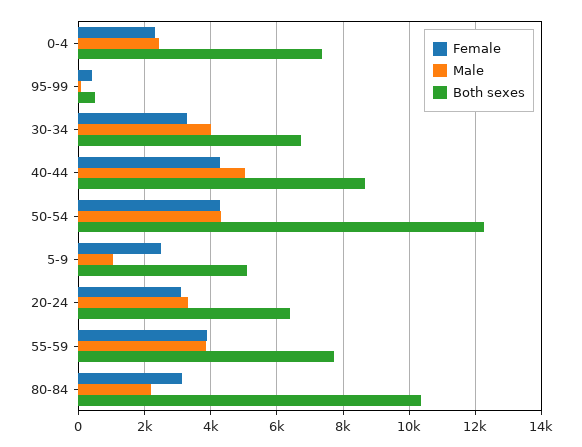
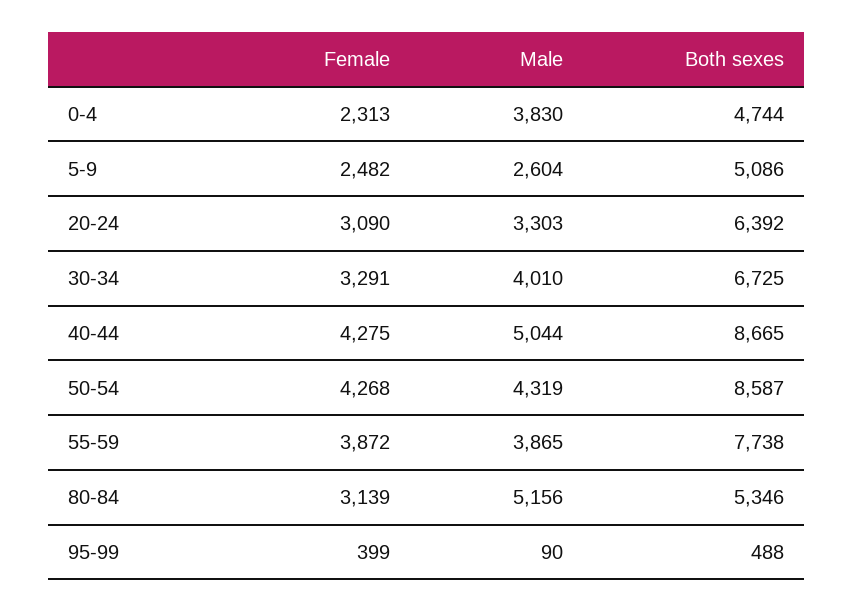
  {
    "Female": {
      "0-4": 2313,
      "95-99": 399,
      "30-34": 3291,
      "40-44": 4275,
      "50-54": 4268,
      "5-9": 2482,
      "20-24": 3090,
      "55-59": 3872,
      "80-84": 3139
    },
    "Male": {
-     "0-4": 2400,
+     "0-4": 3830,
      "95-99": 90,
      "30-34": 4010,
      "40-44": 5044,
      "50-54": 4319,
-     "5-9": 1000,
+     "5-9": 2604,
      "20-24": 3303,
      "55-59": 3865,
-     "80-84": 2200
+     "80-84": 5156
    },
    "Both sexes": {
-     "0-4": 7400,
+     "0-4": 4744,
      "95-99": 488,
      "30-34": 6725,
      "40-44": 8665,
-     "50-54": 12200,
+     "50-54": 8587,
      "5-9": 5086,
      "20-24": 6392,
      "55-59": 7738,
-     "80-84": 10400
+     "80-84": 5346
    }
  }

